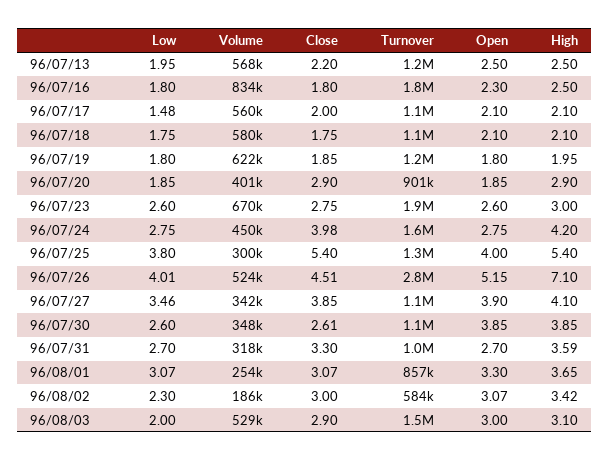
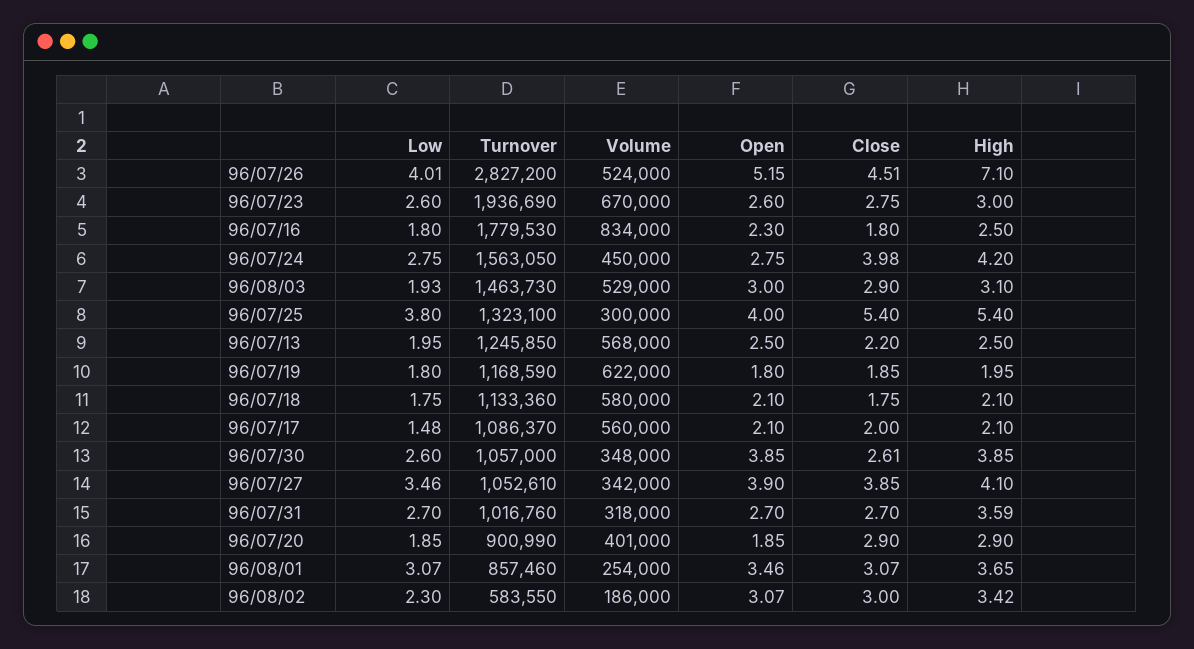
  {
    "Low": {
      "96/07/13": 1.95,
      "96/07/16": 1.8,
      "96/07/17": 1.48,
      "96/07/18": 1.75,
      "96/07/19": 1.8,
      "96/07/20": 1.85,
      "96/07/23": 2.6,
      "96/07/24": 2.75,
      "96/07/25": 3.8,
      "96/07/26": 4.01,
      "96/07/27": 3.46,
      "96/07/30": 2.6,
      "96/07/31": 2.7,
      "96/08/01": 3.07,
      "96/08/02": 2.3,
-     "96/08/03": 2
+     "96/08/03": 1.93
    },
    "Volume": {
      "96/07/13": 568000,
      "96/07/16": 834000,
      "96/07/17": 560000,
      "96/07/18": 580000,
      "96/07/19": 622000,
      "96/07/20": 401000,
      "96/07/23": 670000,
      "96/07/24": 450000,
      "96/07/25": 300000,
      "96/07/26": 524000,
      "96/07/27": 342000,
      "96/07/30": 348000,
      "96/07/31": 318000,
      "96/08/01": 254000,
      "96/08/02": 186000,
      "96/08/03": 529000
    },
    "Close": {
      "96/07/13": 2.2,
      "96/07/16": 1.8,
      "96/07/17": 2,
      "96/07/18": 1.75,
      "96/07/19": 1.85,
      "96/07/20": 2.9,
      "96/07/23": 2.75,
      "96/07/24": 3.98,
      "96/07/25": 5.4,
      "96/07/26": 4.51,
      "96/07/27": 3.85,
      "96/07/30": 2.61,
-     "96/07/31": 3.3,
+     "96/07/31": 2.7,
      "96/08/01": 3.07,
      "96/08/02": 3,
      "96/08/03": 2.9
    },
    "Turnover": {
      "96/07/13": 1245850,
      "96/07/16": 1779530,
      "96/07/17": 1086370,
      "96/07/18": 1133360,
      "96/07/19": 1168590,
      "96/07/20": 900990,
      "96/07/23": 1936690,
      "96/07/24": 1563050,
      "96/07/25": 1323100,
      "96/07/26": 2827200,
      "96/07/27": 1052610,
      "96/07/30": 1057000,
      "96/07/31": 1016760,
      "96/08/01": 857460,
      "96/08/02": 583550,
      "96/08/03": 1463730
    },
    "Open": {
      "96/07/13": 2.5,
      "96/07/16": 2.3,
      "96/07/17": 2.1,
      "96/07/18": 2.1,
      "96/07/19": 1.8,
      "96/07/20": 1.85,
      "96/07/23": 2.6,
      "96/07/24": 2.75,
      "96/07/25": 4,
      "96/07/26": 5.15,
      "96/07/27": 3.9,
      "96/07/30": 3.85,
      "96/07/31": 2.7,
-     "96/08/01": 3.3,
+     "96/08/01": 3.46,
      "96/08/02": 3.07,
      "96/08/03": 3
    },
    "High": {
      "96/07/13": 2.5,
      "96/07/16": 2.5,
      "96/07/17": 2.1,
      "96/07/18": 2.1,
      "96/07/19": 1.95,
      "96/07/20": 2.9,
      "96/07/23": 3,
      "96/07/24": 4.2,
      "96/07/25": 5.4,
      "96/07/26": 7.1,
      "96/07/27": 4.1,
      "96/07/30": 3.85,
      "96/07/31": 3.59,
      "96/08/01": 3.65,
      "96/08/02": 3.42,
      "96/08/03": 3.1
    }
  }

